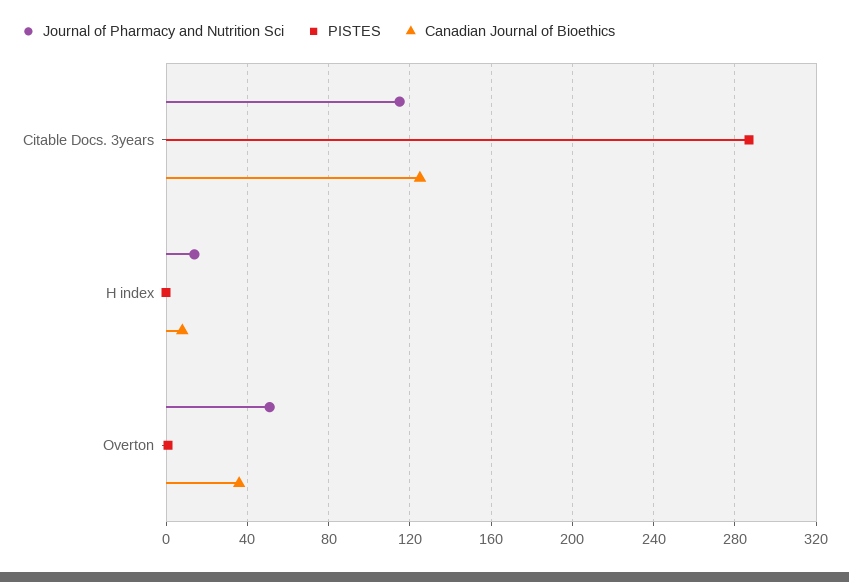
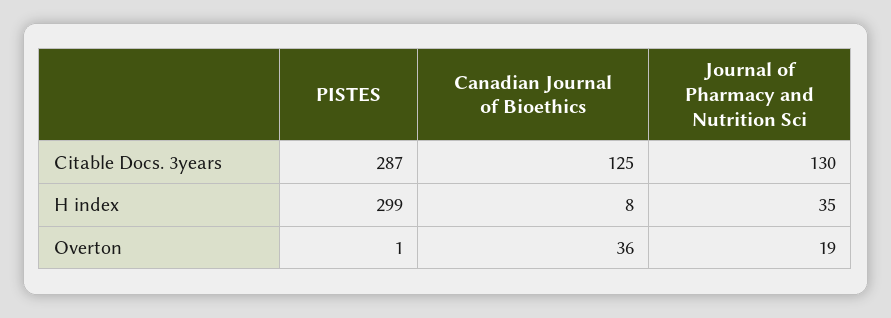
  {
    "Journal of Pharmacy and Nutrition Sci": {
-     "Citable Docs. 3years": 115,
+     "Citable Docs. 3years": 130,
-     "H index": 15,
+     "H index": 35,
-     "Overton": 50
+     "Overton": 19
    },
    "PISTES": {
      "Citable Docs. 3years": 287,
-     "H index": 0,
+     "H index": 299,
      "Overton": 1
    },
    "Canadian Journal of Bioethics": {
      "Citable Docs. 3years": 125,
      "H index": 8,
      "Overton": 36
    }
  }

